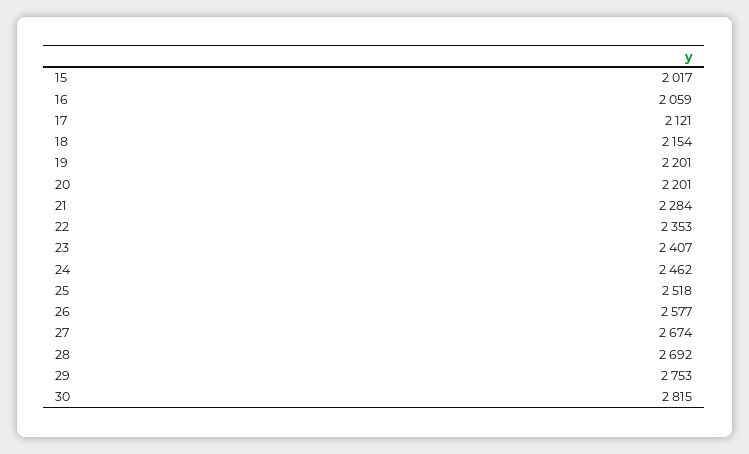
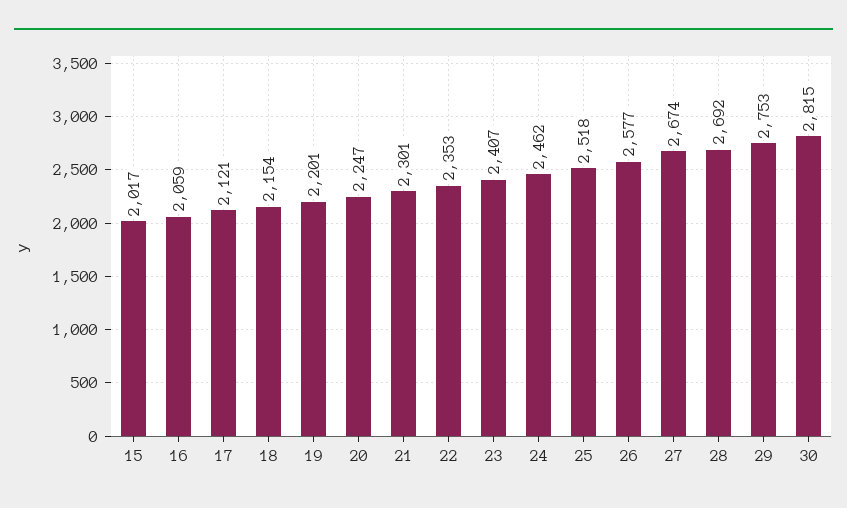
  {
    "15": 2017,
    "16": 2059,
    "17": 2121,
    "18": 2154,
    "19": 2201,
-   "20": 2201,
+   "20": 2247,
-   "21": 2284,
+   "21": 2301,
    "22": 2353,
    "23": 2407,
    "24": 2462,
    "25": 2518,
    "26": 2577,
    "27": 2674,
    "28": 2692,
    "29": 2753,
    "30": 2815
  }

